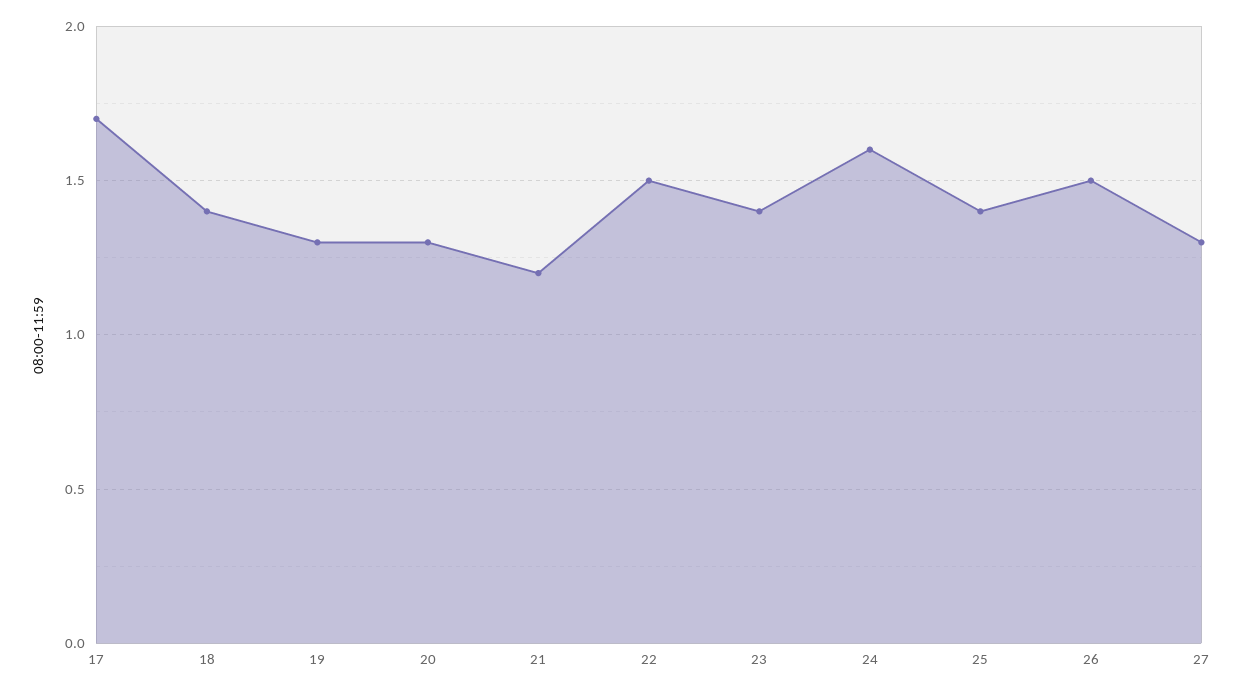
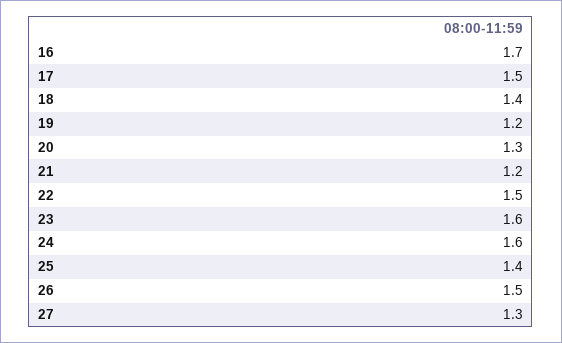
  {
-   "17": 1.7,
+   "17": 1.5,
    "18": 1.4,
-   "19": 1.3,
+   "19": 1.2,
    "20": 1.3,
    "21": 1.2,
    "22": 1.5,
-   "23": 1.4,
+   "23": 1.6,
    "24": 1.6,
    "25": 1.4,
    "26": 1.5,
-   "27": 1.3
+   "27": 1.3,
+   "16": 1.7
  }

